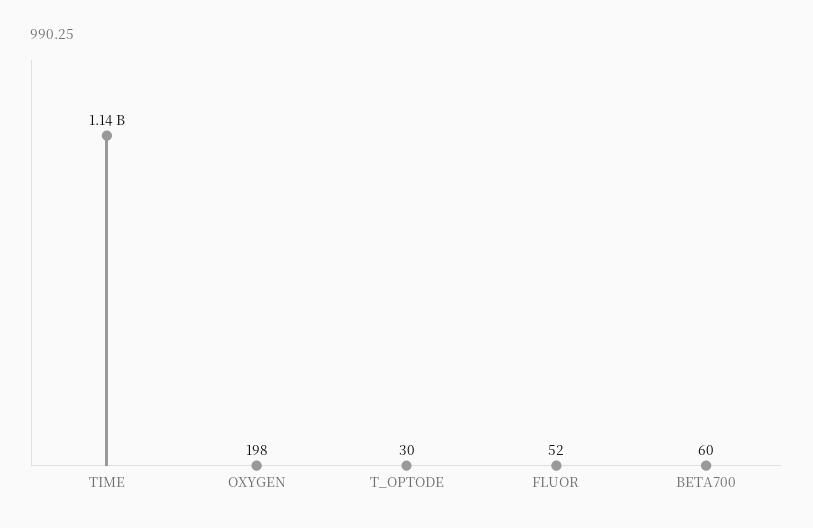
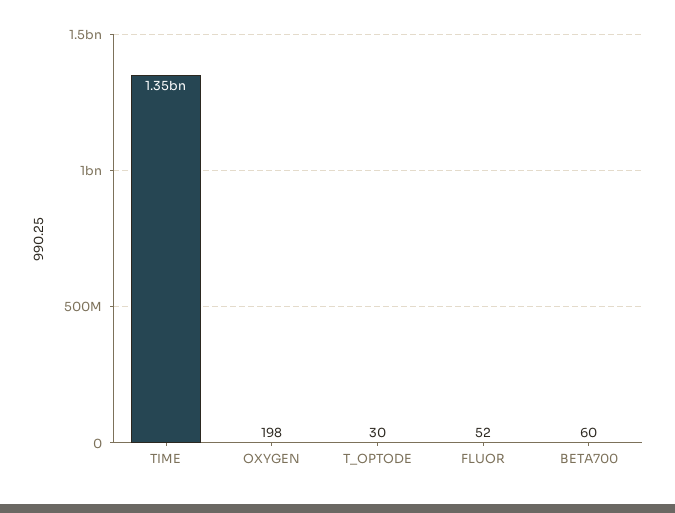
  {
-   "TIME": 1140000000,
+   "TIME": 1350000000,
    "OXYGEN": 198,
    "T_OPTODE": 30,
    "FLUOR": 52,
    "BETA700": 60
  }

